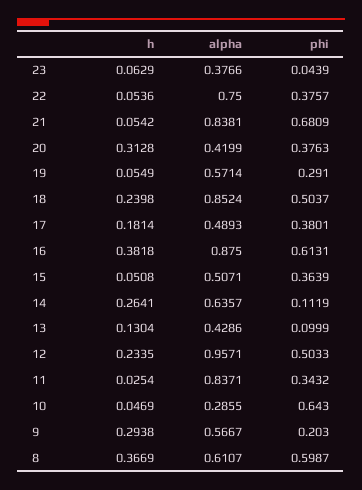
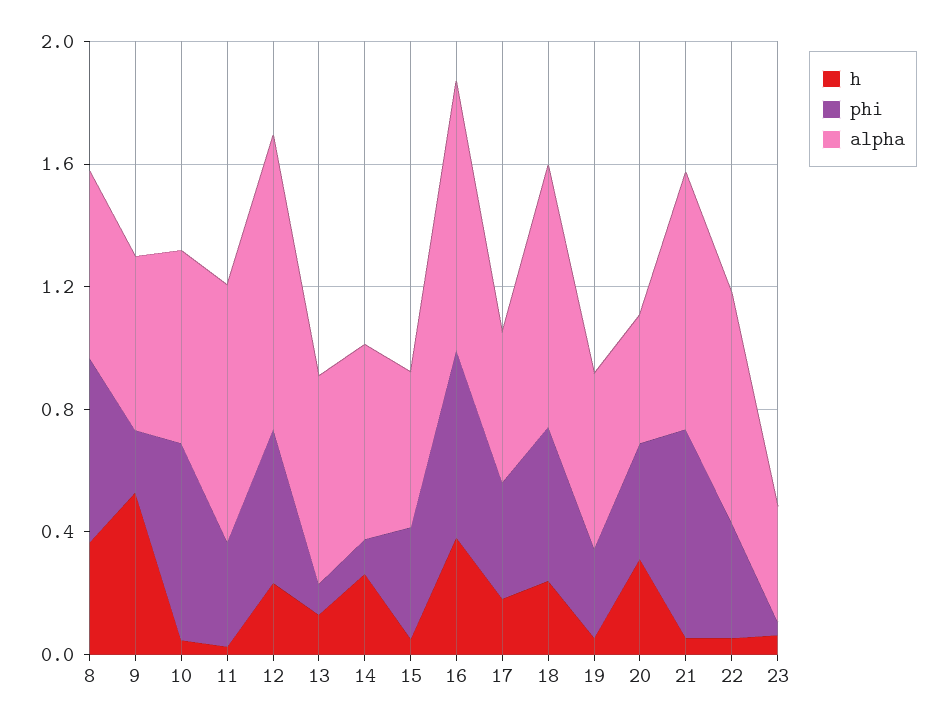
  {
    "h": {
      "23": 0.0629,
      "22": 0.0536,
      "21": 0.0542,
      "20": 0.3128,
      "19": 0.0549,
      "18": 0.2398,
      "17": 0.1814,
      "16": 0.3818,
      "15": 0.0508,
      "14": 0.2641,
      "13": 0.1304,
      "12": 0.2335,
      "11": 0.0254,
      "10": 0.0469,
-     "9": 0.2938,
+     "9": 0.5,
      "8": 0.3669
    },
    "alpha": {
      "23": 0.3766,
      "22": 0.75,
      "21": 0.8381,
      "20": 0.4199,
      "19": 0.5714,
      "18": 0.8524,
      "17": 0.4893,
      "16": 0.875,
      "15": 0.5071,
      "14": 0.6357,
-     "13": 0.4286,
+     "13": 0.7,
      "12": 0.9571,
      "11": 0.8371,
-     "10": 0.2855,
+     "10": 0.6,
      "9": 0.5667,
      "8": 0.6107
    },
    "phi": {
      "23": 0.0439,
      "22": 0.3757,
      "21": 0.6809,
      "20": 0.3763,
      "19": 0.291,
      "18": 0.5037,
      "17": 0.3801,
      "16": 0.6131,
      "15": 0.3639,
      "14": 0.1119,
      "13": 0.0999,
      "12": 0.5033,
      "11": 0.3432,
      "10": 0.643,
      "9": 0.203,
      "8": 0.5987
    }
  }

